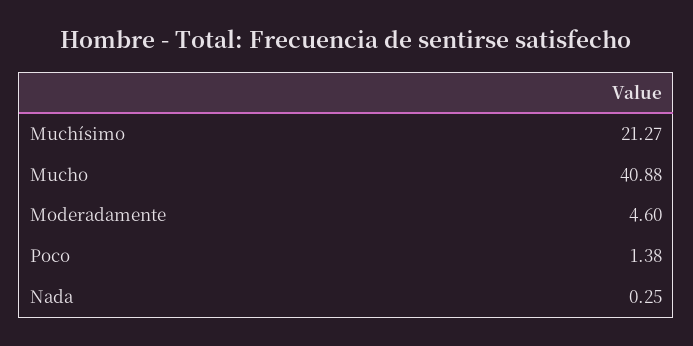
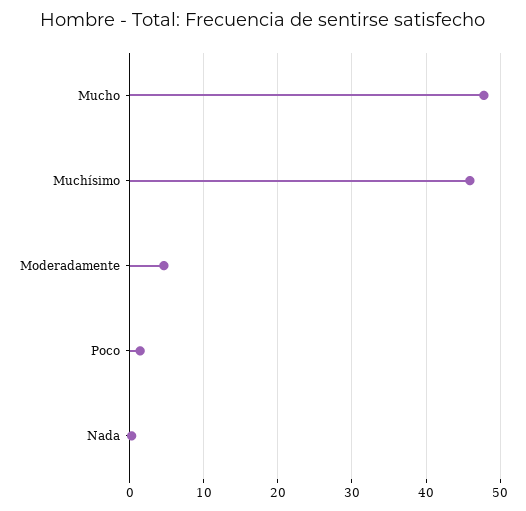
  {
-   "Muchísimo": 21.27,
+   "Muchísimo": 46,
-   "Mucho": 40.88,
+   "Mucho": 48,
    "Moderadamente": 4.6,
    "Poco": 1.38,
    "Nada": 0.25
  }

